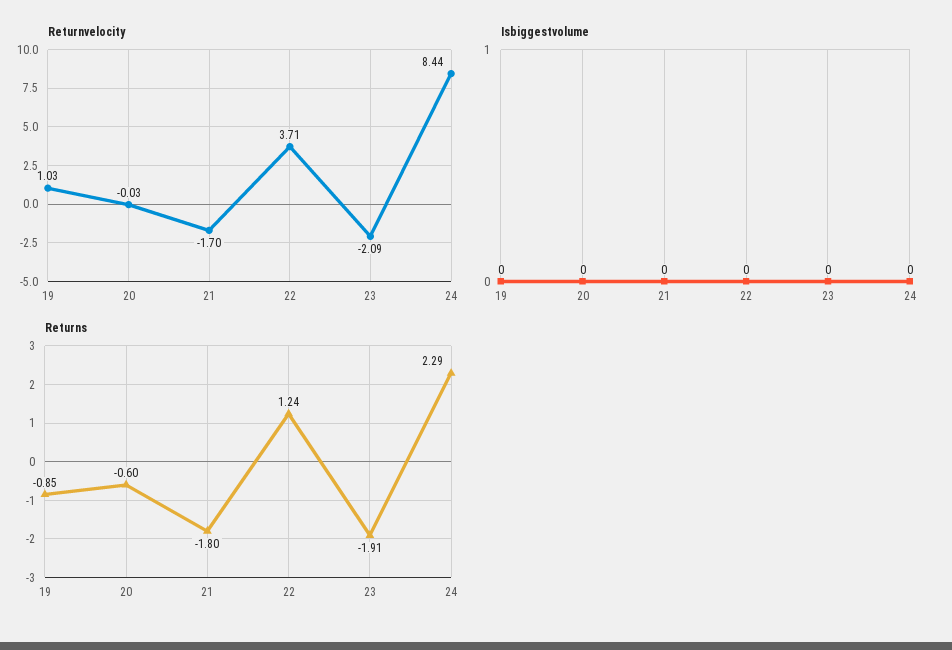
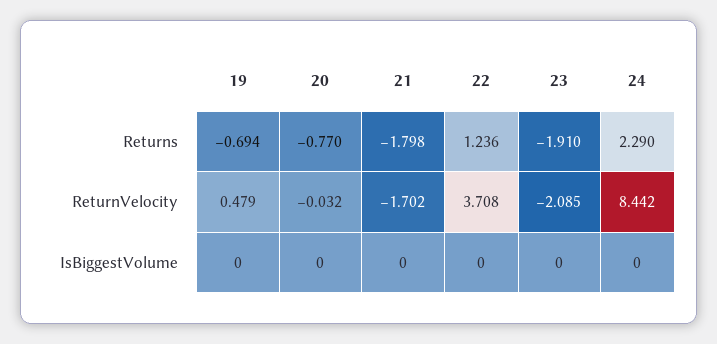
  {
    "Returnvelocity": {
-     "19": 1.03,
+     "19": 0.479,
      "20": -0.032,
      "21": -1.702,
      "22": 3.708,
      "23": -2.085,
      "24": 8.442
    },
    "Isbiggestvolume": {
      "19": 0,
      "20": 0,
      "21": 0,
      "22": 0,
      "23": 0,
      "24": 0
    },
    "Returns": {
-     "19": -0.85,
+     "19": -0.694,
-     "20": -0.6,
+     "20": -0.77,
      "21": -1.798,
      "22": 1.236,
      "23": -1.91,
      "24": 2.29
    }
  }

